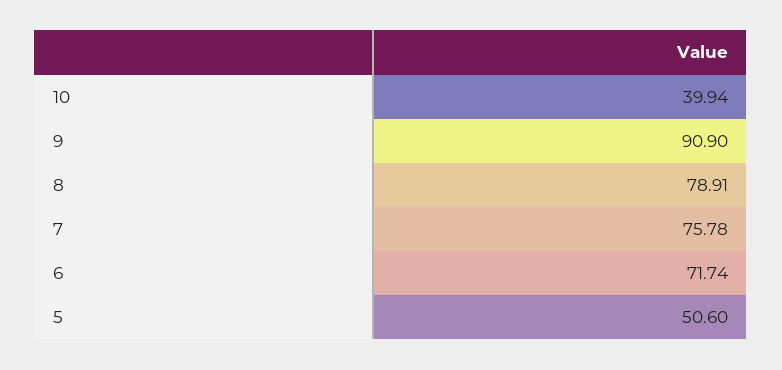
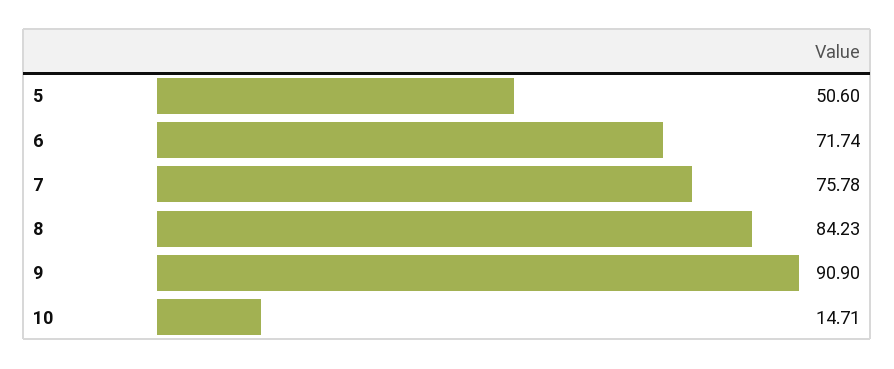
  {
-   "10": 39.94,
+   "10": 14.71,
    "9": 90.9,
-   "8": 78.91,
+   "8": 84.23,
    "7": 75.78,
    "6": 71.74,
    "5": 50.6
  }

